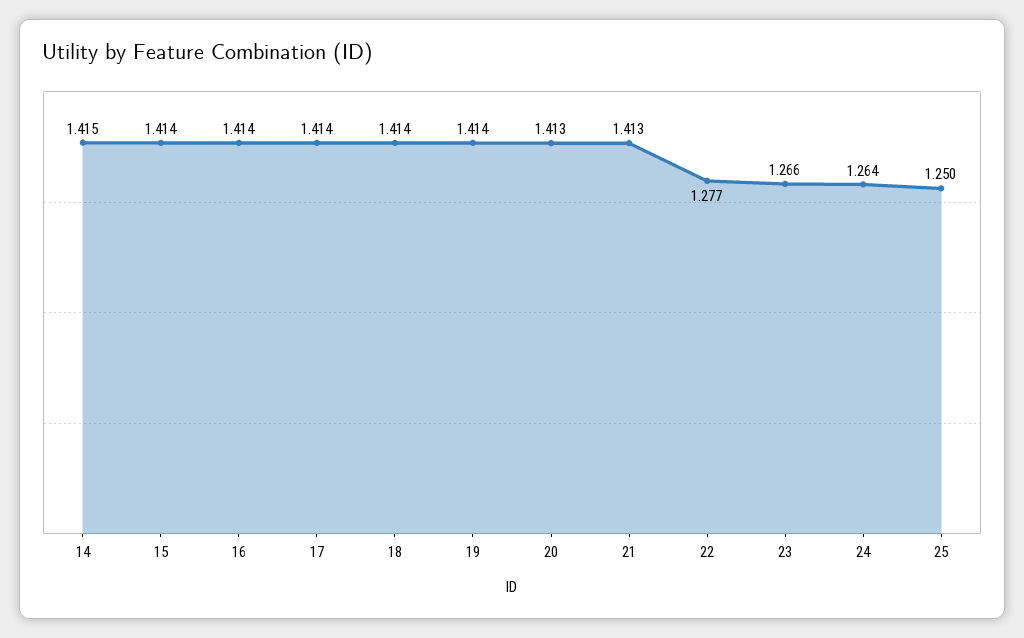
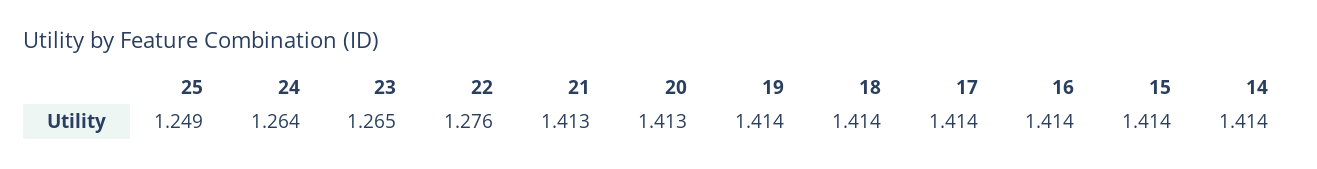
  {
-   "14": 1.415,
+   "14": 1.414,
    "15": 1.414,
    "16": 1.414,
    "17": 1.414,
    "18": 1.414,
    "19": 1.414,
    "20": 1.413,
    "21": 1.413,
-   "22": 1.277,
+   "22": 1.276,
-   "23": 1.266,
+   "23": 1.265,
    "24": 1.264,
-   "25": 1.25
+   "25": 1.249
  }

